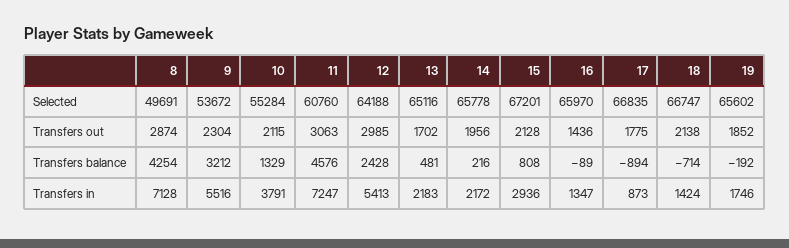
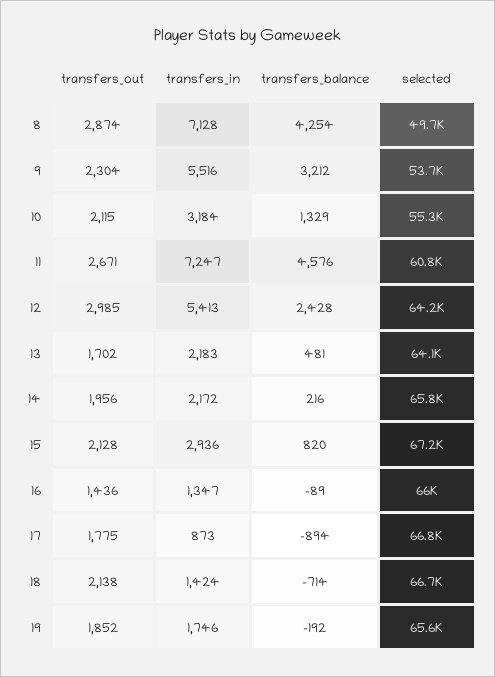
  {
    "8": {
      "Selected": 49691,
      "Transfers out": 2874,
      "Transfers balance": 4254,
      "Transfers in": 7128
    },
    "9": {
      "Selected": 53672,
      "Transfers out": 2304,
      "Transfers balance": 3212,
      "Transfers in": 5516
    },
    "10": {
      "Selected": 55284,
      "Transfers out": 2115,
      "Transfers balance": 1329,
-     "Transfers in": 3791
+     "Transfers in": 3184
    },
    "11": {
      "Selected": 60760,
-     "Transfers out": 3063,
+     "Transfers out": 2671,
      "Transfers balance": 4576,
      "Transfers in": 7247
    },
    "12": {
      "Selected": 64188,
      "Transfers out": 2985,
      "Transfers balance": 2428,
      "Transfers in": 5413
    },
    "13": {
-     "Selected": 65116,
+     "Selected": 64100,
      "Transfers out": 1702,
      "Transfers balance": 481,
      "Transfers in": 2183
    },
    "14": {
      "Selected": 65778,
      "Transfers out": 1956,
      "Transfers balance": 216,
      "Transfers in": 2172
    },
    "15": {
      "Selected": 67201,
      "Transfers out": 2128,
-     "Transfers balance": 808,
+     "Transfers balance": 820,
      "Transfers in": 2936
    },
    "16": {
      "Selected": 65970,
      "Transfers out": 1436,
      "Transfers balance": -89,
      "Transfers in": 1347
    },
    "17": {
      "Selected": 66835,
      "Transfers out": 1775,
      "Transfers balance": -894,
      "Transfers in": 873
    },
    "18": {
      "Selected": 66747,
      "Transfers out": 2138,
      "Transfers balance": -714,
      "Transfers in": 1424
    },
    "19": {
      "Selected": 65602,
      "Transfers out": 1852,
      "Transfers balance": -192,
      "Transfers in": 1746
    }
  }

